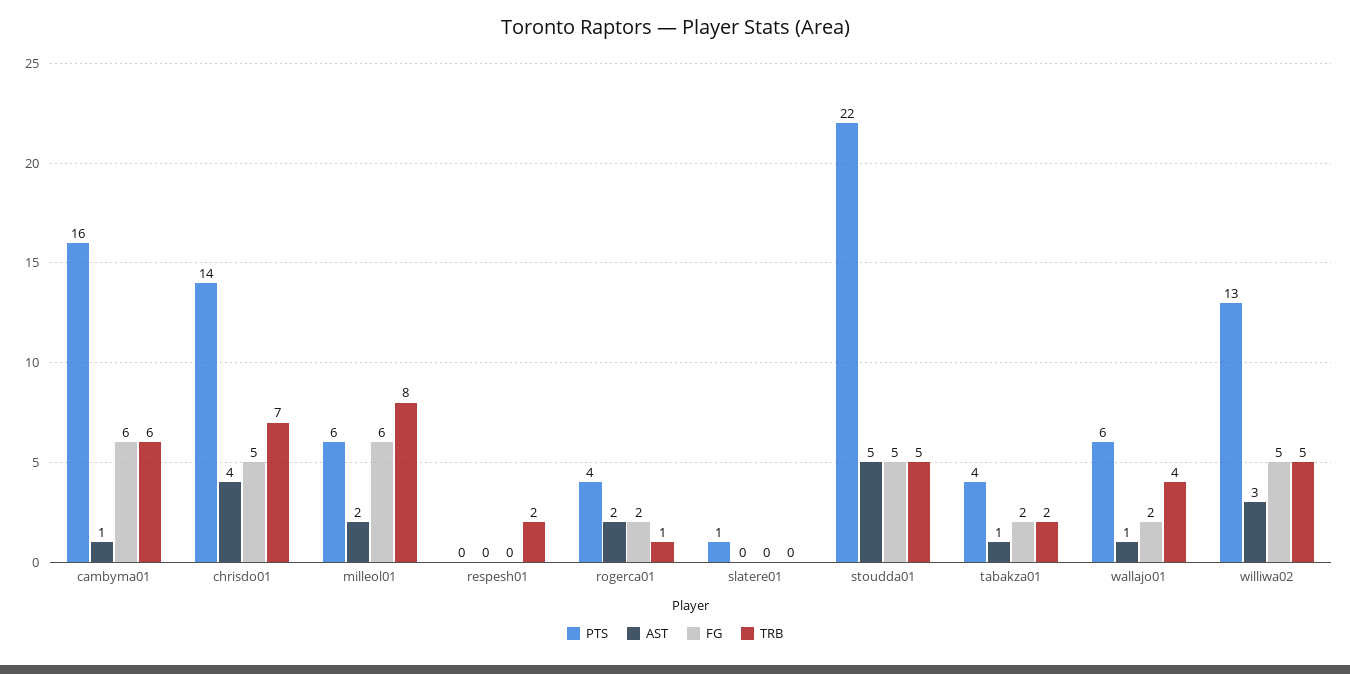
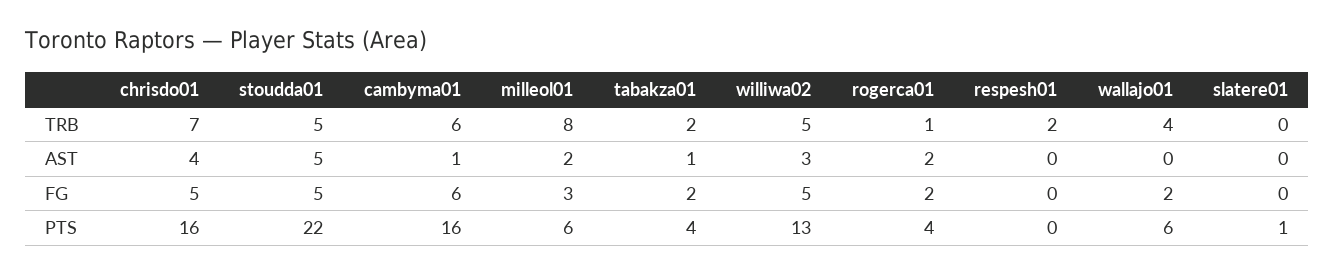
  {
    "PTS": {
      "cambyma01": 16,
-     "chrisdo01": 14,
+     "chrisdo01": 16,
      "milleol01": 6,
      "respesh01": 0,
      "rogerca01": 4,
      "slatere01": 1,
      "stoudda01": 22,
      "tabakza01": 4,
      "wallajo01": 6,
      "williwa02": 13
    },
    "AST": {
      "cambyma01": 1,
      "chrisdo01": 4,
      "milleol01": 2,
      "respesh01": 0,
      "rogerca01": 2,
      "slatere01": 0,
      "stoudda01": 5,
      "tabakza01": 1,
-     "wallajo01": 1,
+     "wallajo01": 0,
      "williwa02": 3
    },
    "FG": {
      "cambyma01": 6,
      "chrisdo01": 5,
-     "milleol01": 6,
+     "milleol01": 3,
      "respesh01": 0,
      "rogerca01": 2,
      "slatere01": 0,
      "stoudda01": 5,
      "tabakza01": 2,
      "wallajo01": 2,
      "williwa02": 5
    },
    "TRB": {
      "cambyma01": 6,
      "chrisdo01": 7,
      "milleol01": 8,
      "respesh01": 2,
      "rogerca01": 1,
      "slatere01": 0,
      "stoudda01": 5,
      "tabakza01": 2,
      "wallajo01": 4,
      "williwa02": 5
    }
  }

